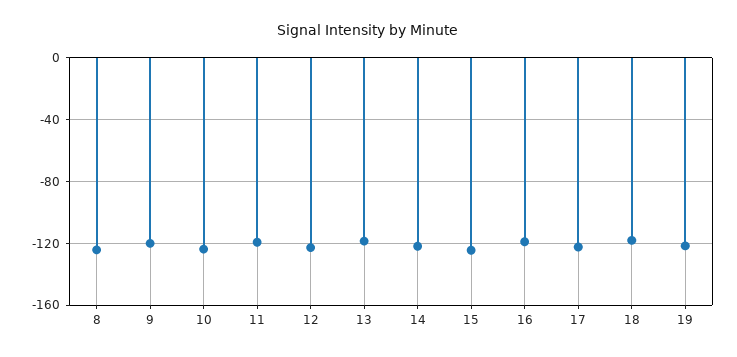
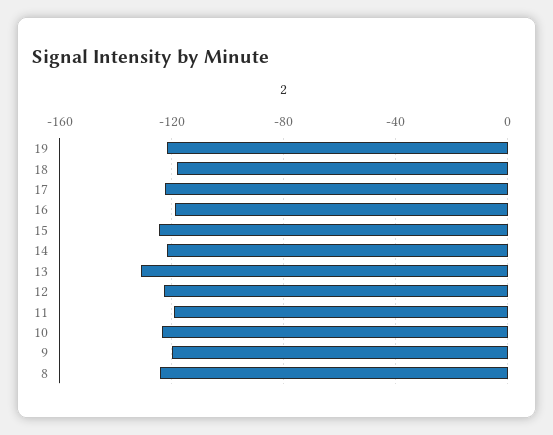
  {
    "8": -125,
    "9": -120,
    "10": -125,
    "11": -120,
    "12": -125,
-   "13": -120,
+   "13": -130,
    "14": -120,
    "15": -125,
    "16": -120,
    "17": -120,
    "18": -120,
    "19": -120
  }

